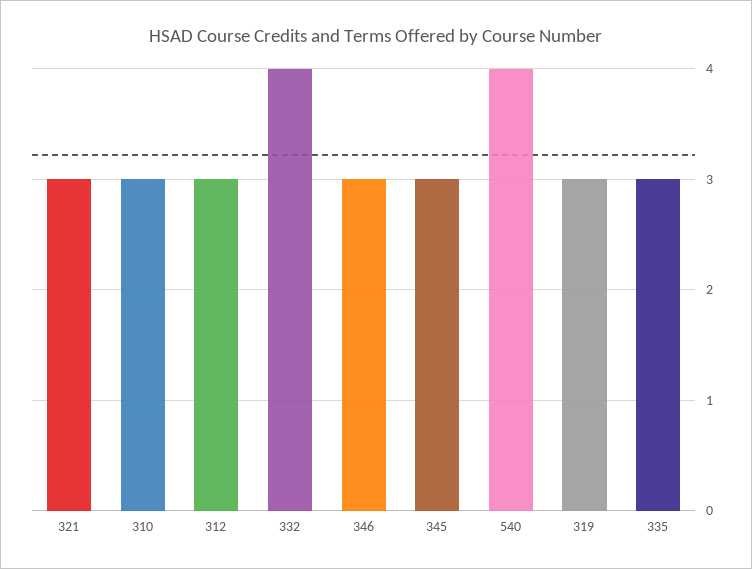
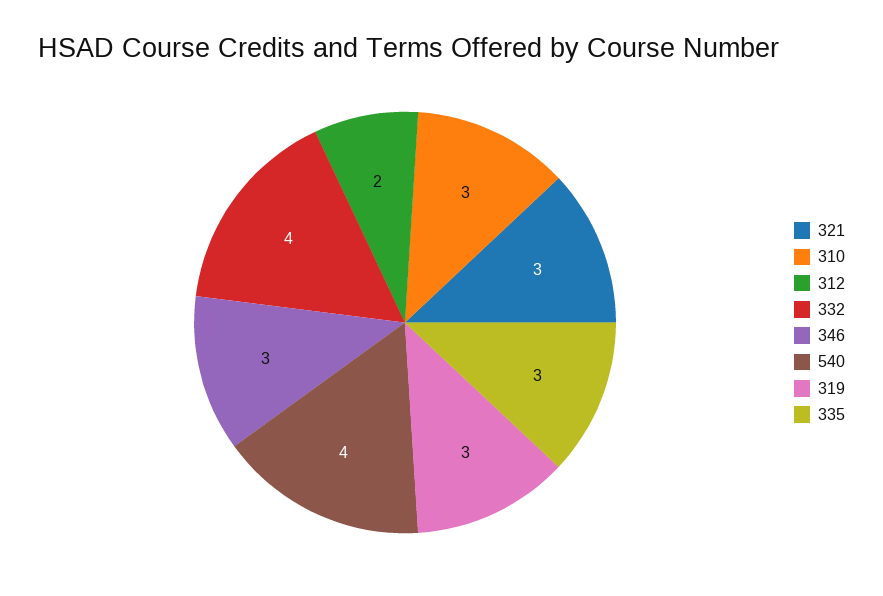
  {
    "321": 3,
    "310": 3,
-   "312": 3,
+   "312": 2,
    "332": 4,
    "346": 3,
-   "345": 3,
    "540": 4,
    "319": 3,
    "335": 3
  }

